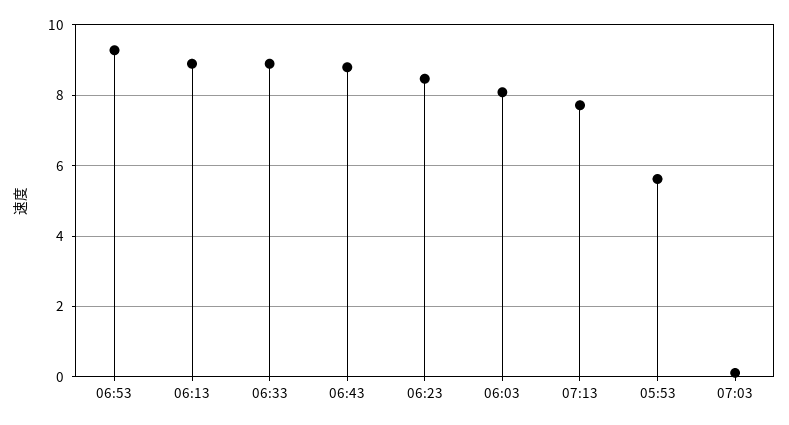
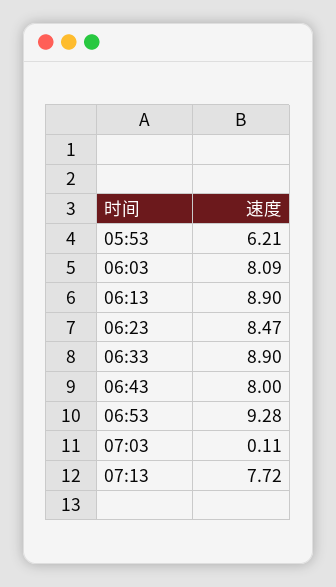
  {
    "06:53": 9.28,
    "06:13": 8.9,
    "06:33": 8.9,
-   "06:43": 8.8,
+   "06:43": 8,
    "06:23": 8.47,
    "06:03": 8.09,
    "07:13": 7.72,
-   "05:53": 5.6,
+   "05:53": 6.21,
    "07:03": 0.11
  }

